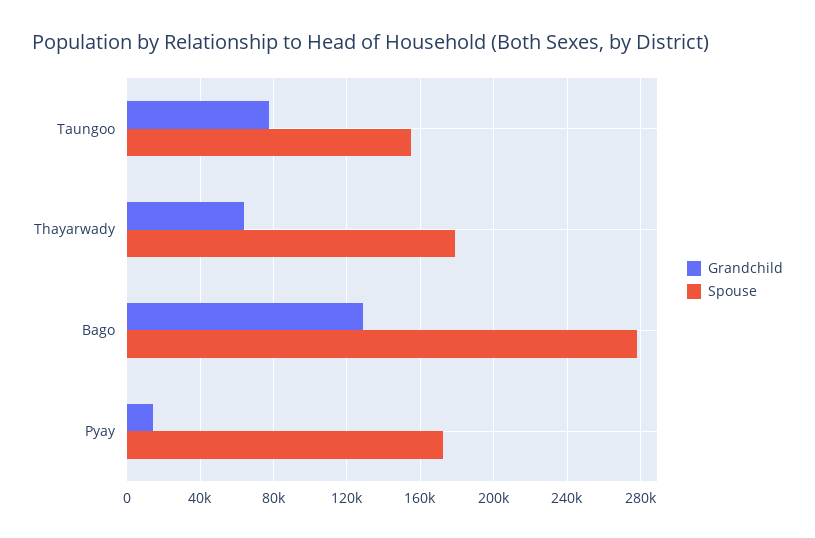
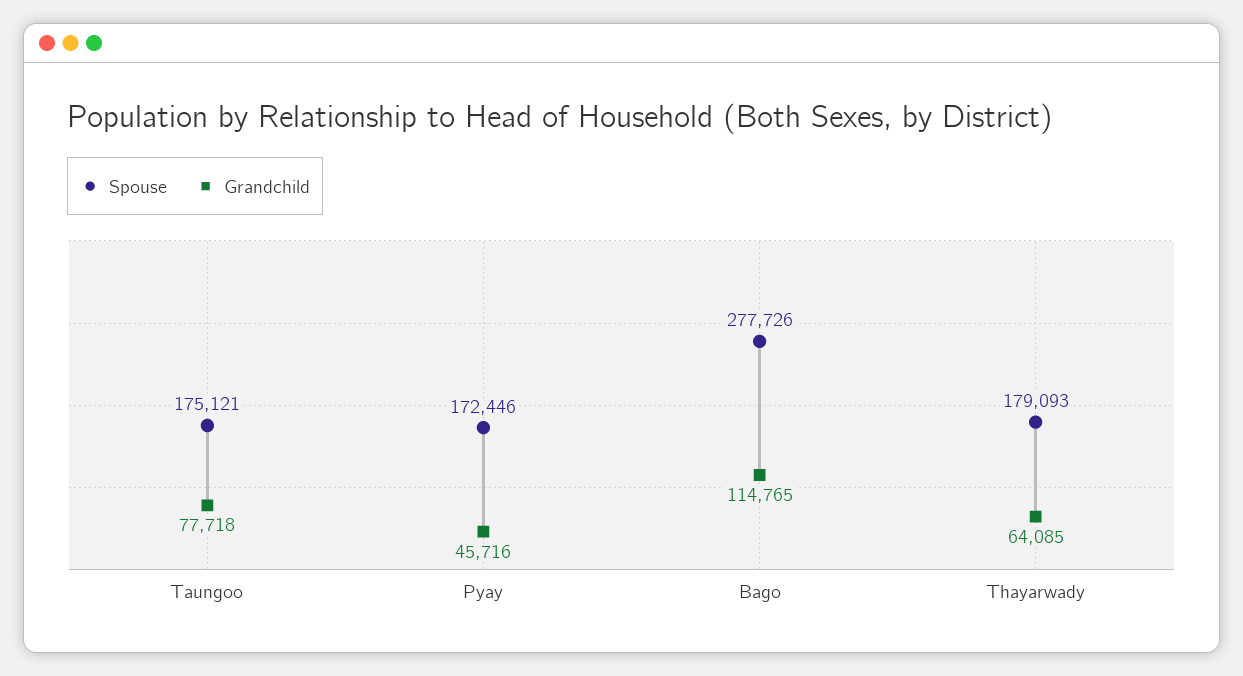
  {
    "Grandchild": {
      "Taungoo": 77718,
      "Thayarwady": 64085,
-     "Bago": 130000,
+     "Bago": 114765,
-     "Pyay": 15000
+     "Pyay": 45716
    },
    "Spouse": {
-     "Taungoo": 155000,
+     "Taungoo": 175121,
      "Thayarwady": 179093,
      "Bago": 277726,
      "Pyay": 172446
    }
  }

